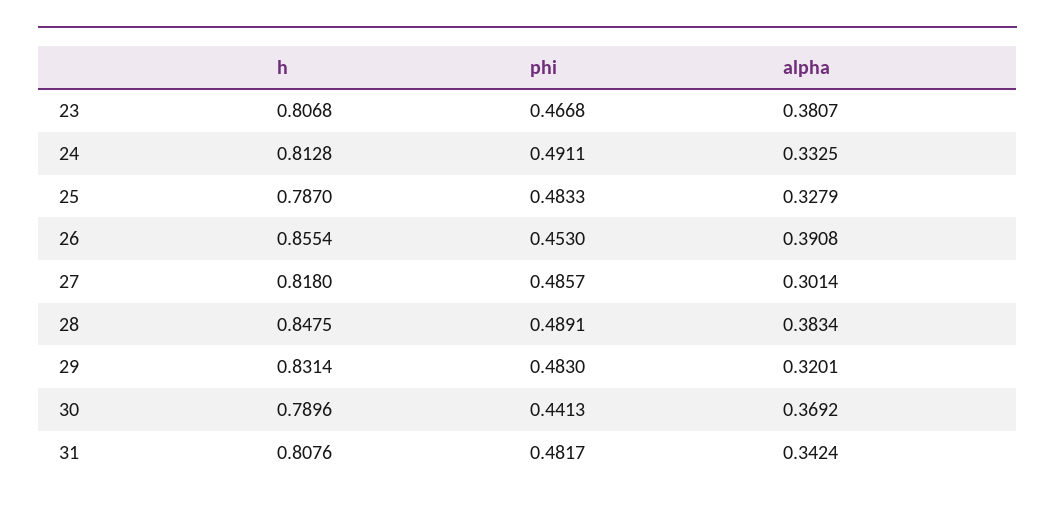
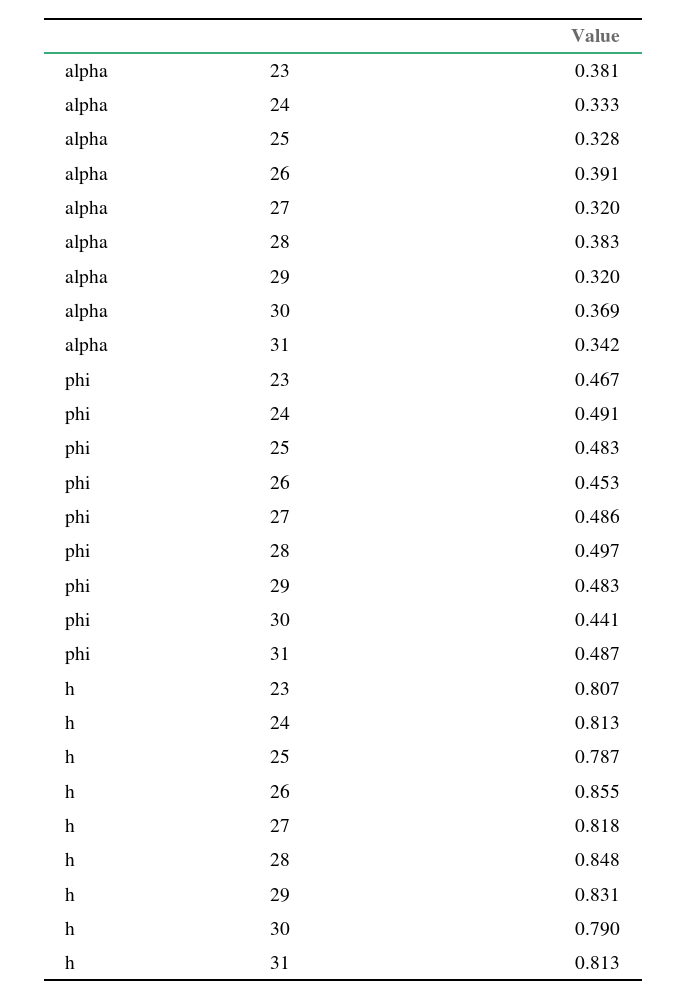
  {
    "h": {
      "23": 0.8068,
      "24": 0.8128,
      "25": 0.787,
      "26": 0.8554,
      "27": 0.818,
      "28": 0.8475,
      "29": 0.8314,
      "30": 0.7896,
-     "31": 0.8076
+     "31": 0.813
    },
    "phi": {
      "23": 0.4668,
      "24": 0.4911,
      "25": 0.4833,
      "26": 0.453,
      "27": 0.4857,
-     "28": 0.4891,
+     "28": 0.497,
      "29": 0.483,
      "30": 0.4413,
-     "31": 0.4817
+     "31": 0.487
    },
    "alpha": {
      "23": 0.3807,
      "24": 0.3325,
      "25": 0.3279,
      "26": 0.3908,
-     "27": 0.3014,
+     "27": 0.32,
      "28": 0.3834,
      "29": 0.3201,
      "30": 0.3692,
      "31": 0.3424
    }
  }

